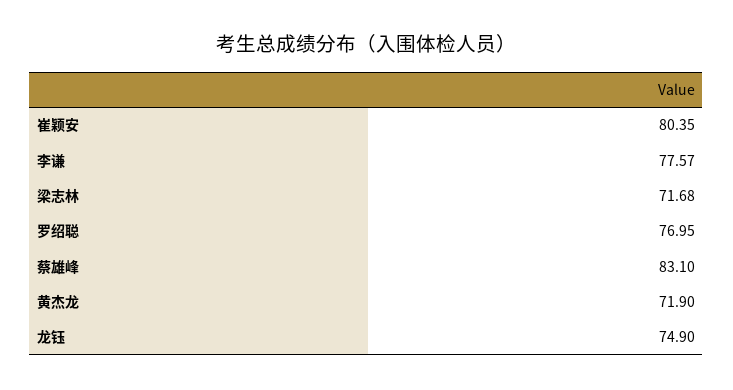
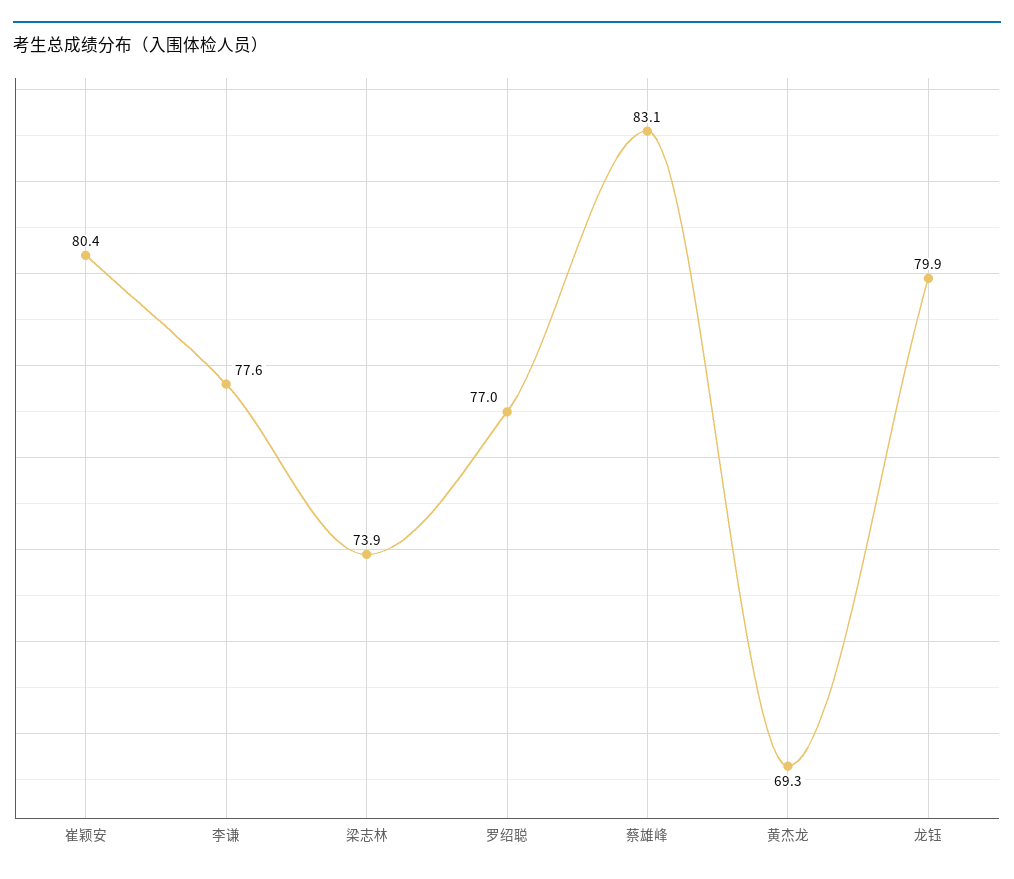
  {
    "崔颖安": 80.35,
    "李谦": 77.57,
-   "梁志林": 71.68,
+   "梁志林": 73.9,
    "罗绍聪": 76.95,
    "蔡雄峰": 83.1,
-   "黄杰龙": 71.9,
+   "黄杰龙": 69.3,
-   "龙钰": 74.9
+   "龙钰": 79.9
  }

